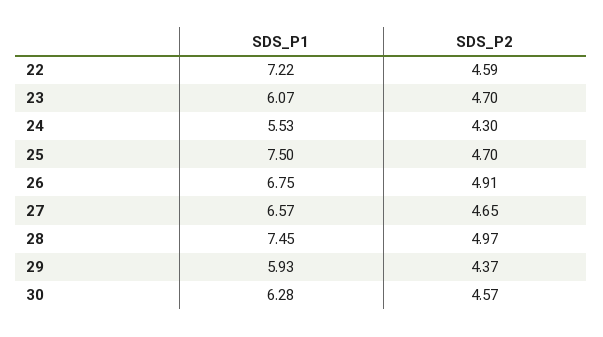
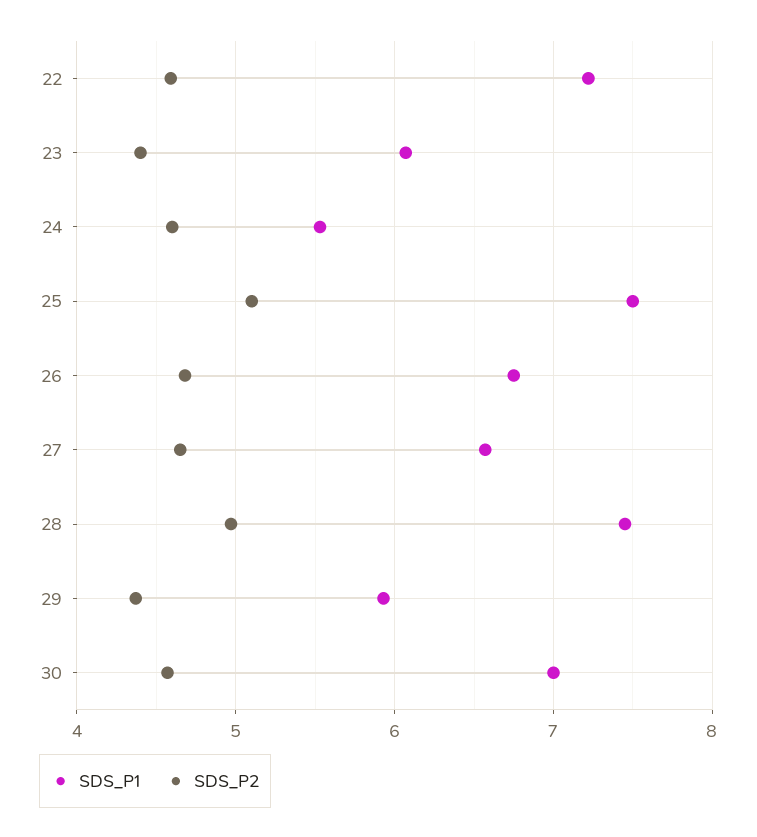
  {
    "SDS_P1": {
      "22": 7.22,
      "23": 6.07,
      "24": 5.53,
      "25": 7.5,
      "26": 6.75,
      "27": 6.57,
      "28": 7.45,
      "29": 5.93,
-     "30": 6.28
+     "30": 7
    },
    "SDS_P2": {
      "22": 4.59,
-     "23": 4.7,
+     "23": 4.4,
-     "24": 4.3,
+     "24": 4.6,
-     "25": 4.7,
+     "25": 5.1,
-     "26": 4.91,
+     "26": 4.7,
      "27": 4.65,
      "28": 4.97,
      "29": 4.37,
      "30": 4.57
    }
  }

